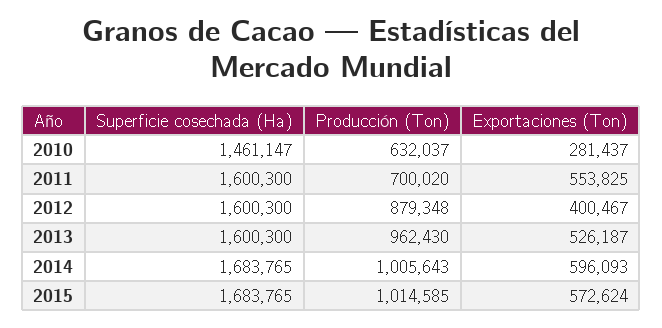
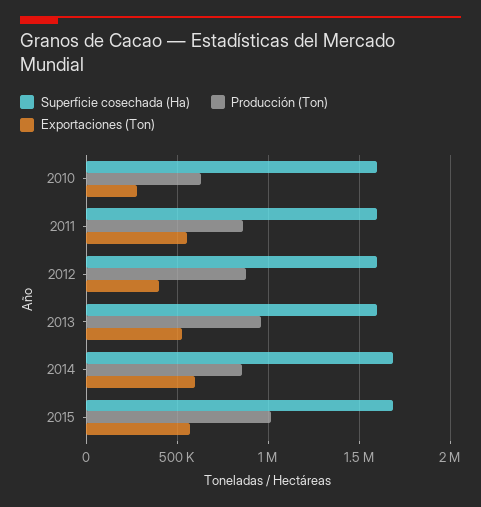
  {
    "Superficie cosechada (Ha)": {
-     "2010": 1461147,
+     "2010": 1600000,
      "2011": 1600300,
      "2012": 1600300,
      "2013": 1600300,
      "2014": 1683765,
      "2015": 1683765
    },
    "Producción (Ton)": {
      "2010": 632037,
-     "2011": 700020,
+     "2011": 850000,
      "2012": 879348,
      "2013": 962430,
-     "2014": 1005643,
+     "2014": 850000,
      "2015": 1014585
    },
    "Exportaciones (Ton)": {
      "2010": 281437,
      "2011": 553825,
      "2012": 400467,
      "2013": 526187,
      "2014": 596093,
      "2015": 572624
    }
  }

